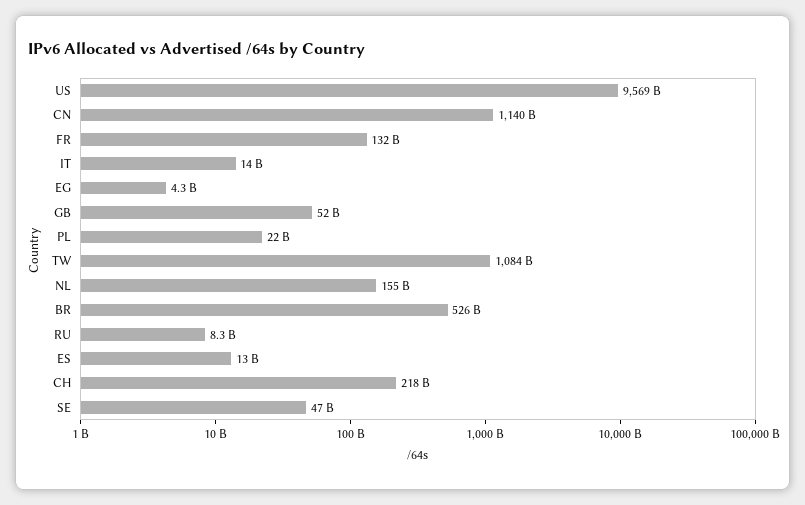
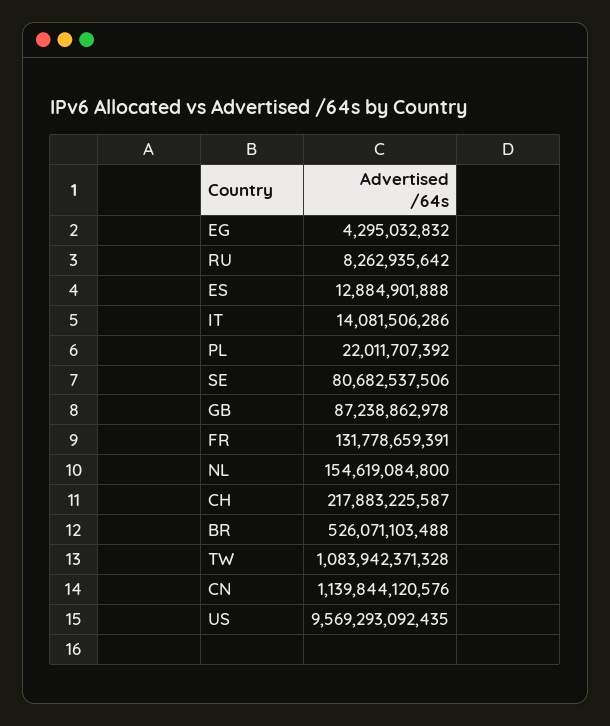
  {
    "US": 9569293092435,
    "CN": 1139844120576,
    "FR": 131778659391,
    "IT": 14081506286,
    "EG": 4295032832,
-   "GB": 52000000000,
+   "GB": 87238862978,
    "PL": 22011707392,
    "TW": 1083942371328,
    "NL": 154619084800,
    "BR": 526071103488,
    "RU": 8262935642,
    "ES": 12884901888,
    "CH": 217883225587,
-   "SE": 47000000000
+   "SE": 80682537506
  }

